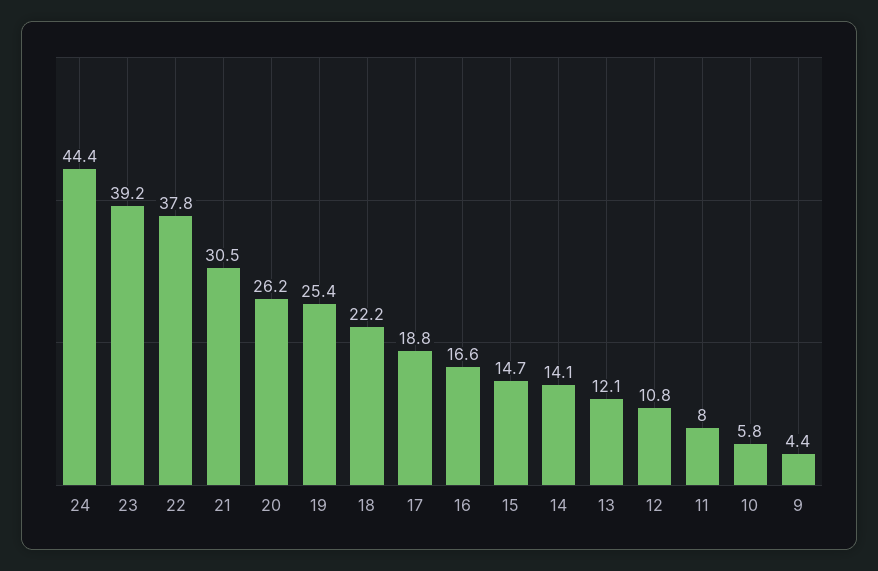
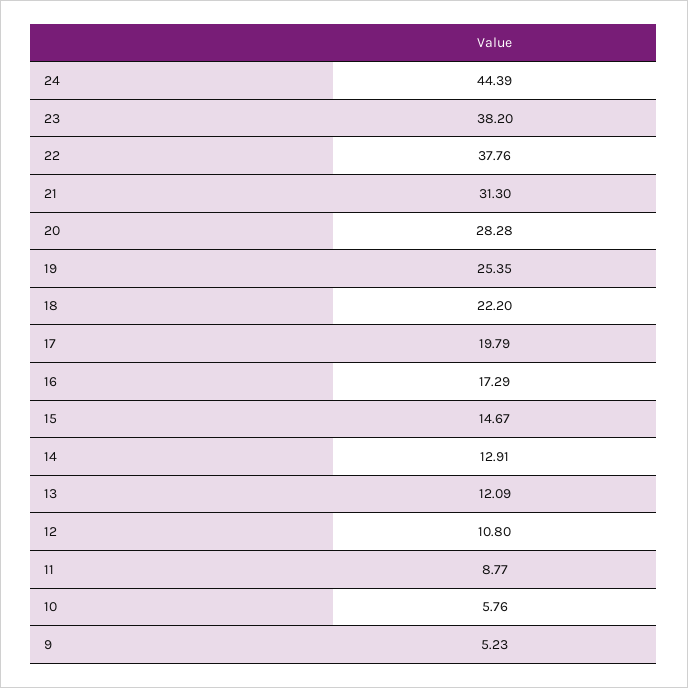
  {
    "24": 44.39,
-   "23": 39.2,
+   "23": 38.2,
    "22": 37.76,
-   "21": 30.5,
+   "21": 31.3,
-   "20": 26.2,
+   "20": 28.28,
    "19": 25.35,
    "18": 22.2,
-   "17": 18.8,
+   "17": 19.79,
-   "16": 16.6,
+   "16": 17.29,
    "15": 14.67,
-   "14": 14.1,
+   "14": 12.91,
    "13": 12.09,
    "12": 10.8,
-   "11": 8,
+   "11": 8.77,
    "10": 5.76,
-   "9": 4.4
+   "9": 5.23
  }

